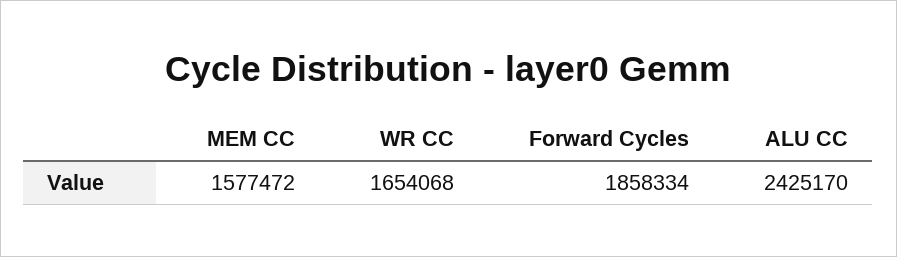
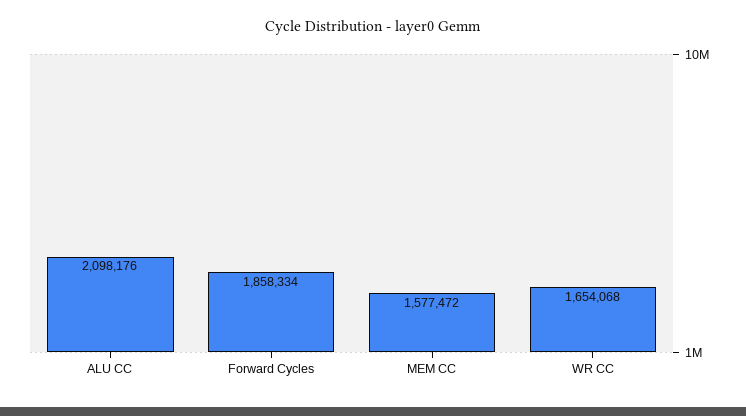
  {
    "MEM CC": 1577472,
    "WR CC": 1654068,
    "Forward Cycles": 1858334,
-   "ALU CC": 2425170
+   "ALU CC": 2098176
  }

